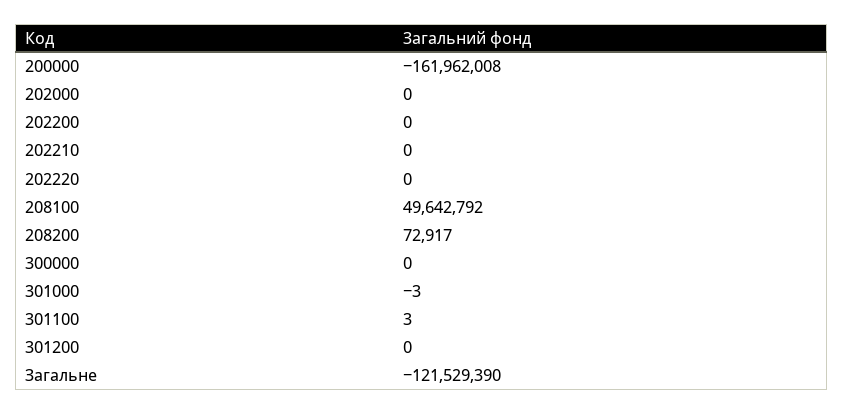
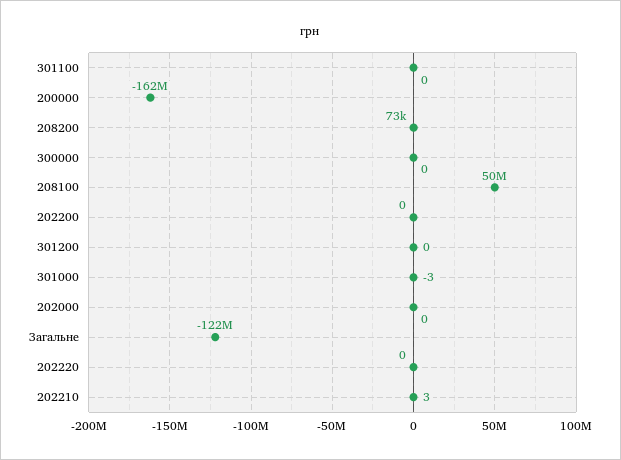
  {
    "200000": -161962008,
    "202000": 0,
    "202200": 0,
-   "202210": 0,
+   "202210": 3,
    "202220": 0,
    "208100": 49642792,
    "208200": 72917,
    "300000": 0,
    "301000": -3,
-   "301100": 3,
+   "301100": 0,
    "301200": 0,
    "Загальне": -121529390
  }

